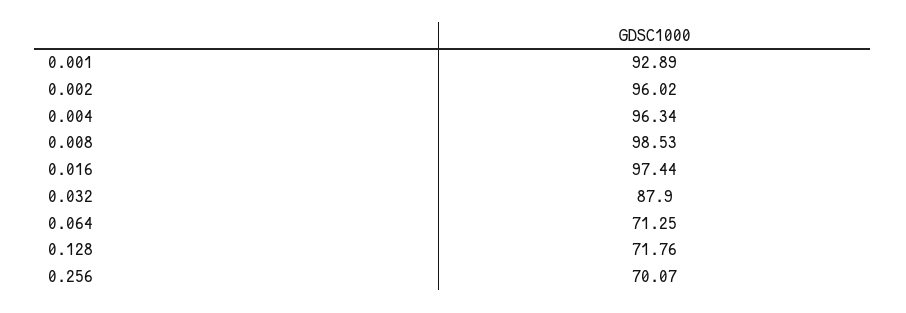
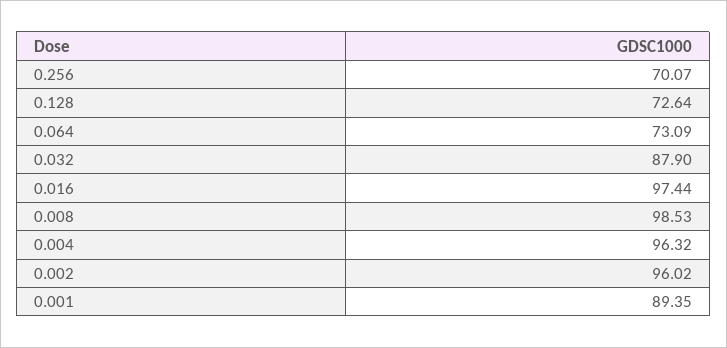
  {
-   "0.001": 92.89,
+   "0.001": 89.35,
    "0.002": 96.02,
-   "0.004": 96.34,
+   "0.004": 96.32,
    "0.008": 98.53,
    "0.016": 97.44,
    "0.032": 87.9,
-   "0.064": 71.25,
+   "0.064": 73.09,
-   "0.128": 71.76,
+   "0.128": 72.64,
    "0.256": 70.07
  }

